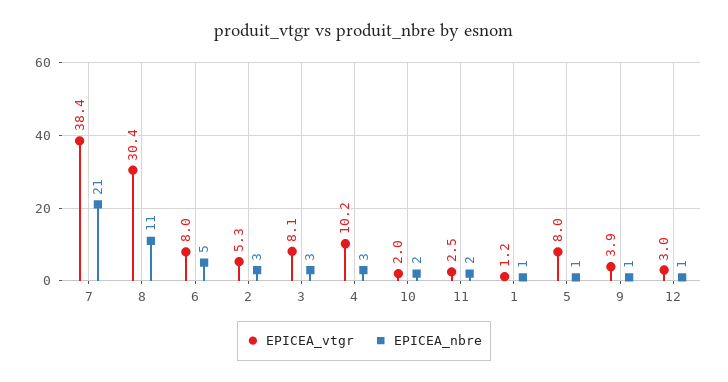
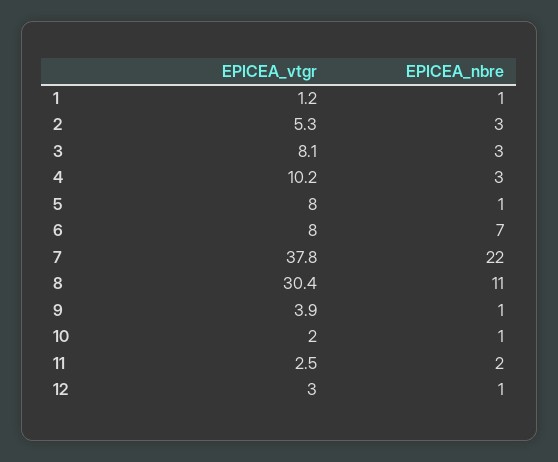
  {
    "EPICEA_vtgr": {
-     "7": 38.4,
+     "7": 37.8,
      "8": 30.4,
      "6": 8,
      "2": 5.3,
      "3": 8.1,
      "4": 10.2,
      "10": 2,
      "11": 2.5,
      "1": 1.2,
      "5": 8,
      "9": 3.9,
      "12": 3
    },
    "EPICEA_nbre": {
-     "7": 21,
+     "7": 22,
      "8": 11,
-     "6": 5,
+     "6": 7,
      "2": 3,
      "3": 3,
      "4": 3,
-     "10": 2,
+     "10": 1,
      "11": 2,
      "1": 1,
      "5": 1,
      "9": 1,
      "12": 1
    }
  }

